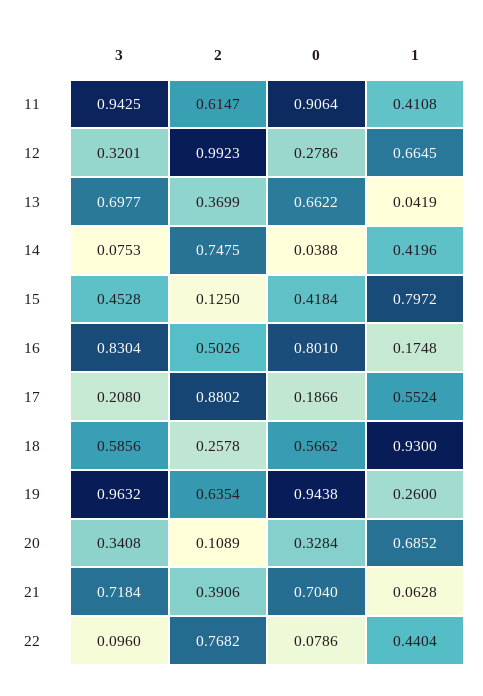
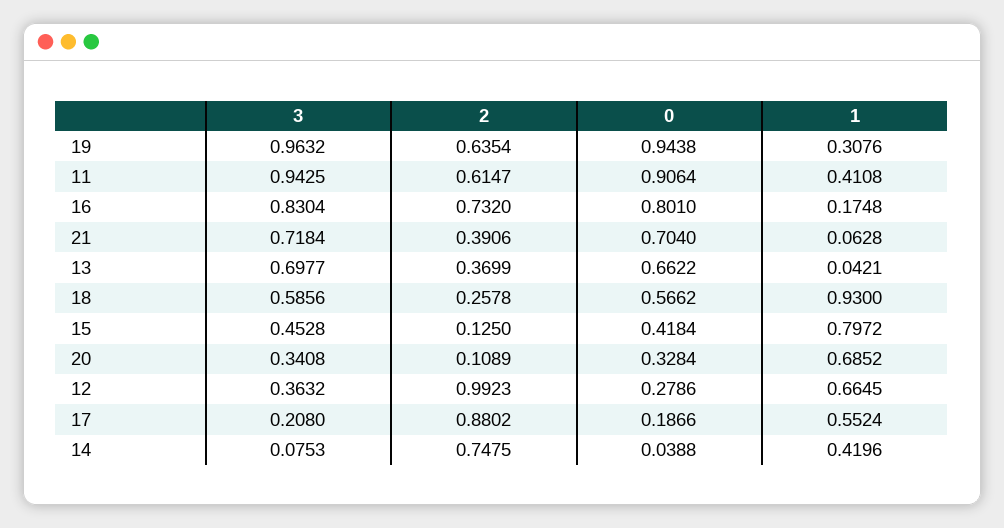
  {
    "3": {
      "11": 0.9425,
-     "12": 0.3201,
+     "12": 0.3632,
      "13": 0.6977,
      "14": 0.0753,
      "15": 0.4528,
      "16": 0.8304,
      "17": 0.208,
      "18": 0.5856,
      "19": 0.9632,
      "20": 0.3408,
-     "21": 0.7184,
+     "21": 0.7184
-     "22": 0.096
    },
    "2": {
      "11": 0.6147,
      "12": 0.9923,
      "13": 0.3699,
      "14": 0.7475,
      "15": 0.125,
-     "16": 0.5026,
+     "16": 0.732,
      "17": 0.8802,
      "18": 0.2578,
      "19": 0.6354,
      "20": 0.1089,
-     "21": 0.3906,
+     "21": 0.3906
-     "22": 0.7682
    },
    "0": {
      "11": 0.9064,
      "12": 0.2786,
      "13": 0.6622,
      "14": 0.0388,
      "15": 0.4184,
      "16": 0.801,
      "17": 0.1866,
      "18": 0.5662,
      "19": 0.9438,
      "20": 0.3284,
-     "21": 0.704,
+     "21": 0.704
-     "22": 0.0786
    },
    "1": {
      "11": 0.4108,
      "12": 0.6645,
-     "13": 0.0419,
+     "13": 0.0421,
      "14": 0.4196,
      "15": 0.7972,
      "16": 0.1748,
      "17": 0.5524,
      "18": 0.93,
-     "19": 0.26,
+     "19": 0.3076,
      "20": 0.6852,
-     "21": 0.0628,
+     "21": 0.0628
-     "22": 0.4404
    }
  }

